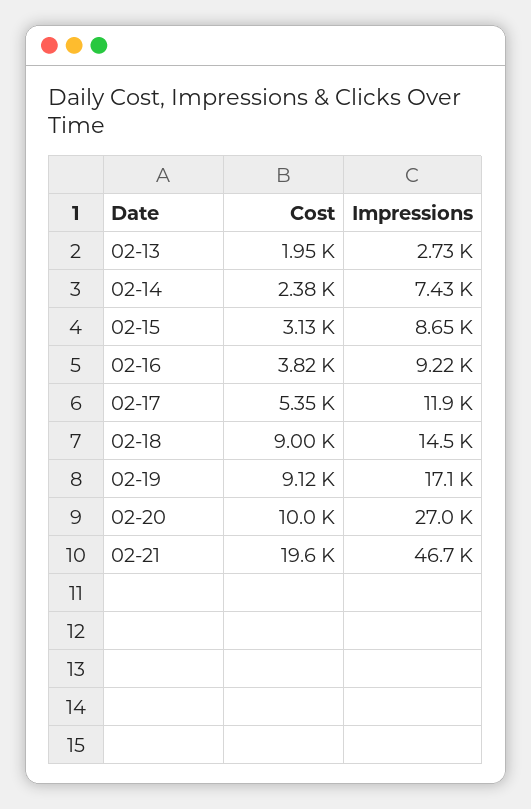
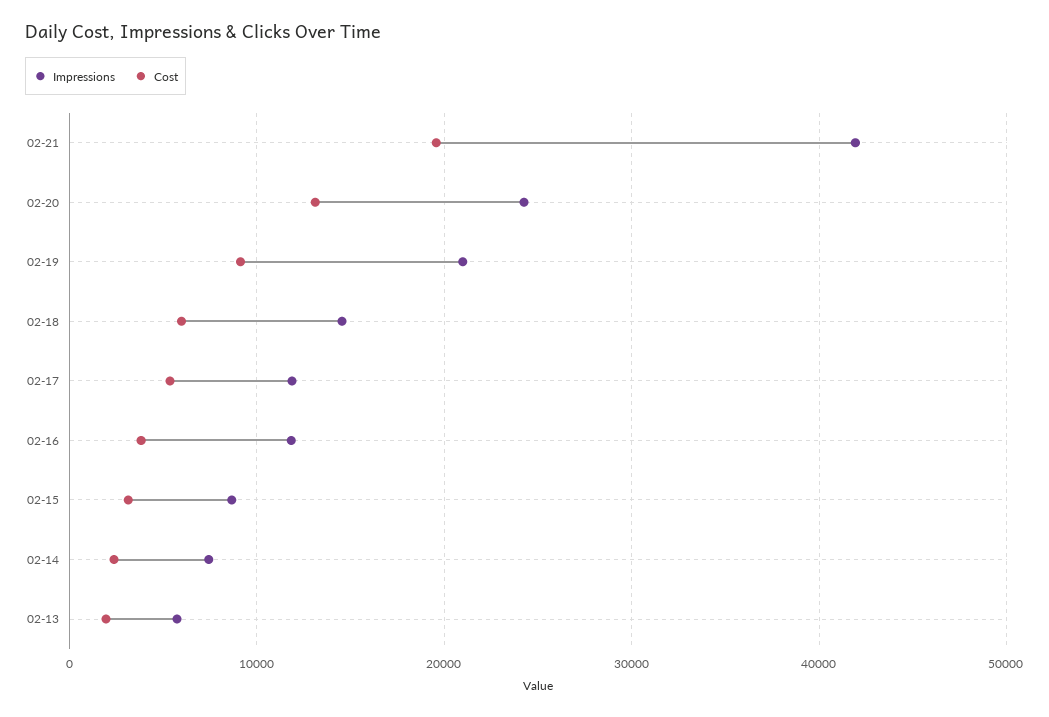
  {
    "Cost": {
      "02-13": 1950,
      "02-14": 2380,
      "02-15": 3130,
      "02-16": 3820,
      "02-17": 5350,
-     "02-18": 9000,
+     "02-18": 6000,
      "02-19": 9120,
-     "02-20": 10000,
+     "02-20": 13000,
      "02-21": 19600
    },
    "Impressions": {
-     "02-13": 2730,
+     "02-13": 6000,
      "02-14": 7430,
      "02-15": 8650,
-     "02-16": 9220,
+     "02-16": 12000,
      "02-17": 11900,
      "02-18": 14500,
-     "02-19": 17100,
+     "02-19": 21000,
-     "02-20": 27000,
+     "02-20": 24000,
-     "02-21": 46700
+     "02-21": 42000
    }
  }

